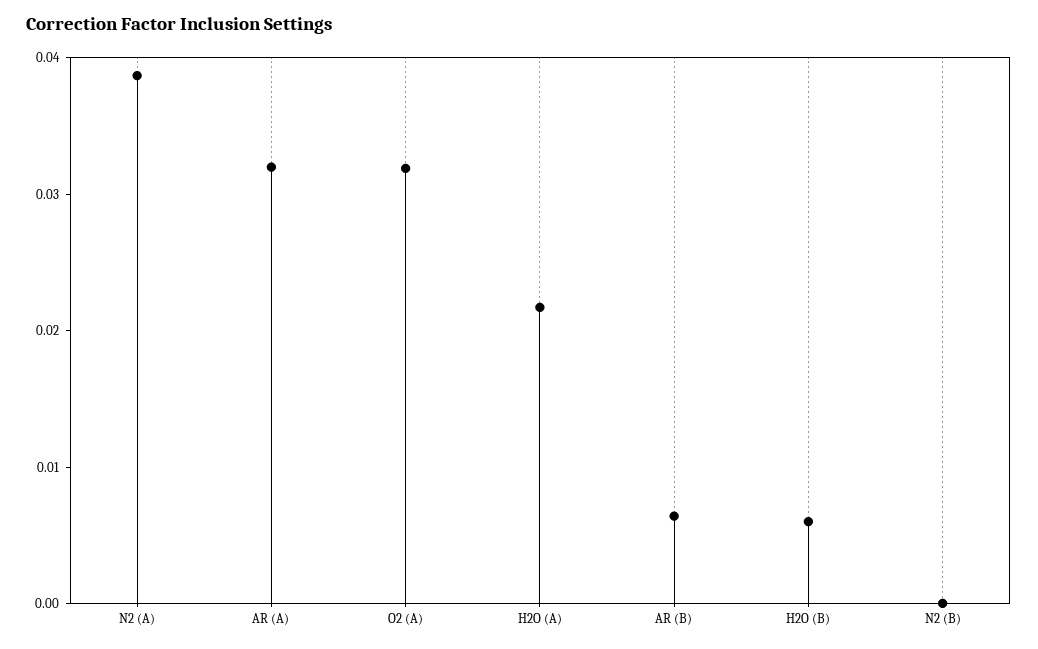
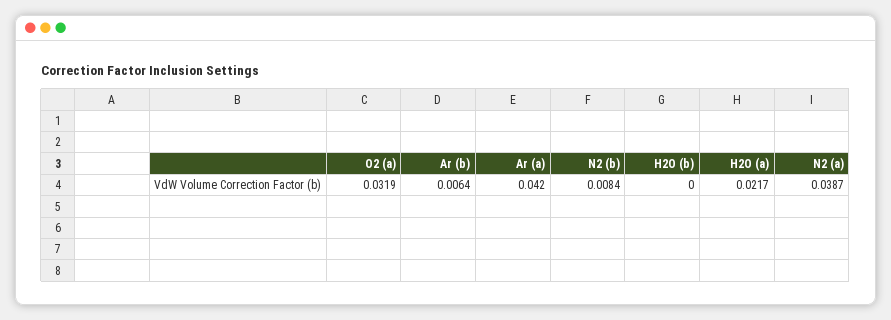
  {
    "N2 (A)": 0.0387,
-   "AR (A)": 0.032,
+   "AR (A)": 0.042,
    "O2 (A)": 0.0319,
    "H2O (A)": 0.0217,
    "AR (B)": 0.0064,
-   "H2O (B)": 0.006,
+   "H2O (B)": 0,
-   "N2 (B)": 0
+   "N2 (B)": 0.0084
  }

